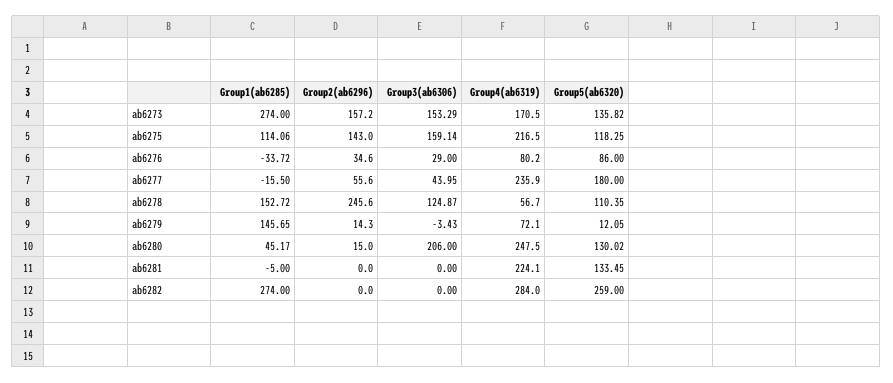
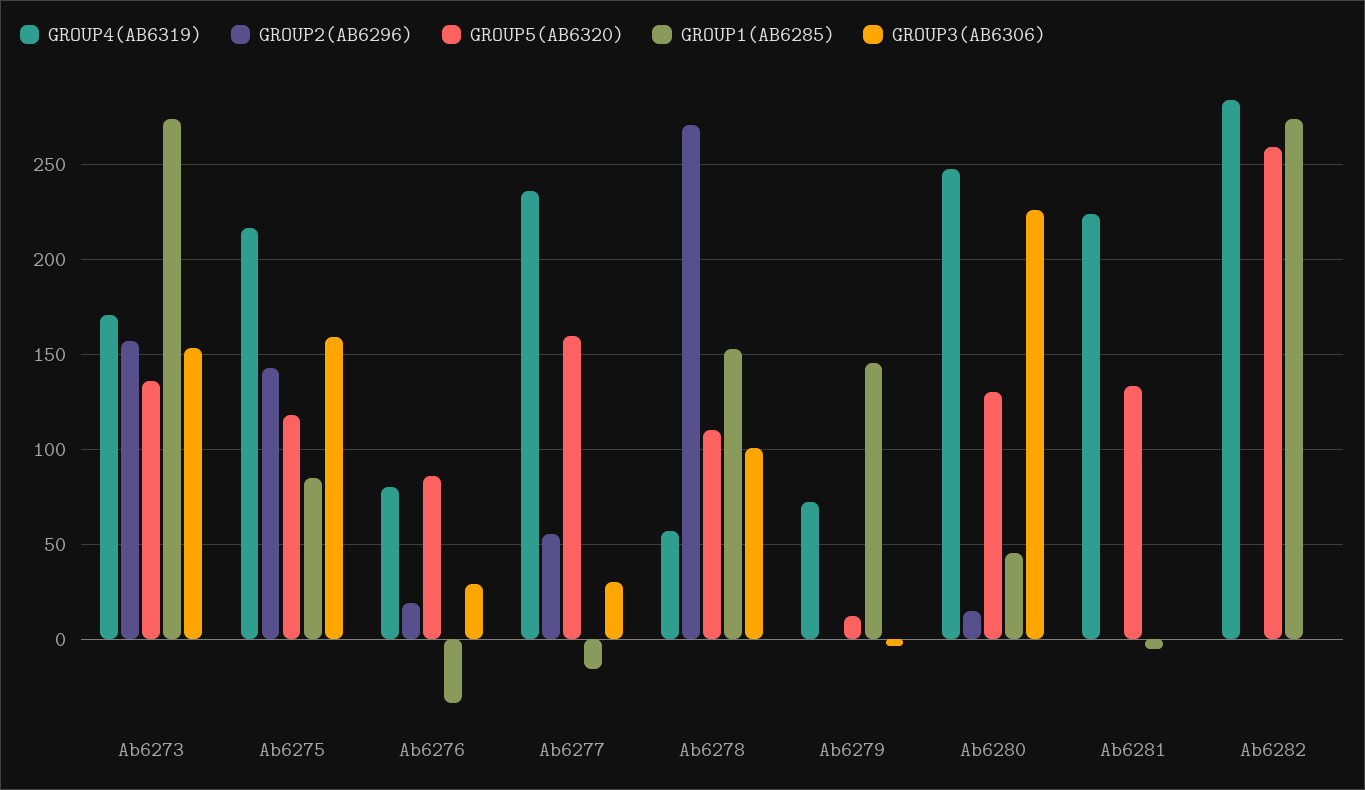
  {
    "Group1(ab6285)": {
      "ab6273": 274,
-     "ab6275": 114.06,
+     "ab6275": 85,
      "ab6276": -33.72,
      "ab6277": -15.5,
      "ab6278": 152.72,
      "ab6279": 145.65,
      "ab6280": 45.17,
      "ab6281": -5,
      "ab6282": 274
    },
    "Group2(ab6296)": {
      "ab6273": 157.2,
      "ab6275": 143,
-     "ab6276": 34.6,
+     "ab6276": 20,
      "ab6277": 55.6,
-     "ab6278": 245.6,
+     "ab6278": 270,
-     "ab6279": 14.3,
+     "ab6279": 0,
      "ab6280": 15,
      "ab6281": 0,
      "ab6282": 0
    },
    "Group3(ab6306)": {
      "ab6273": 153.29,
      "ab6275": 159.14,
      "ab6276": 29,
-     "ab6277": 43.95,
+     "ab6277": 30,
-     "ab6278": 124.87,
+     "ab6278": 100,
      "ab6279": -3.43,
-     "ab6280": 206,
+     "ab6280": 225,
      "ab6281": 0,
      "ab6282": 0
    },
    "Group4(ab6319)": {
      "ab6273": 170.5,
      "ab6275": 216.5,
      "ab6276": 80.2,
      "ab6277": 235.9,
      "ab6278": 56.7,
      "ab6279": 72.1,
      "ab6280": 247.5,
      "ab6281": 224.1,
      "ab6282": 284
    },
    "Group5(ab6320)": {
      "ab6273": 135.82,
      "ab6275": 118.25,
      "ab6276": 86,
-     "ab6277": 180,
+     "ab6277": 160,
      "ab6278": 110.35,
      "ab6279": 12.05,
      "ab6280": 130.02,
      "ab6281": 133.45,
      "ab6282": 259
    }
  }

